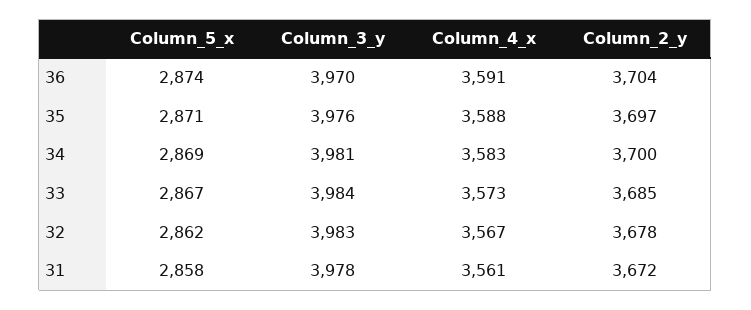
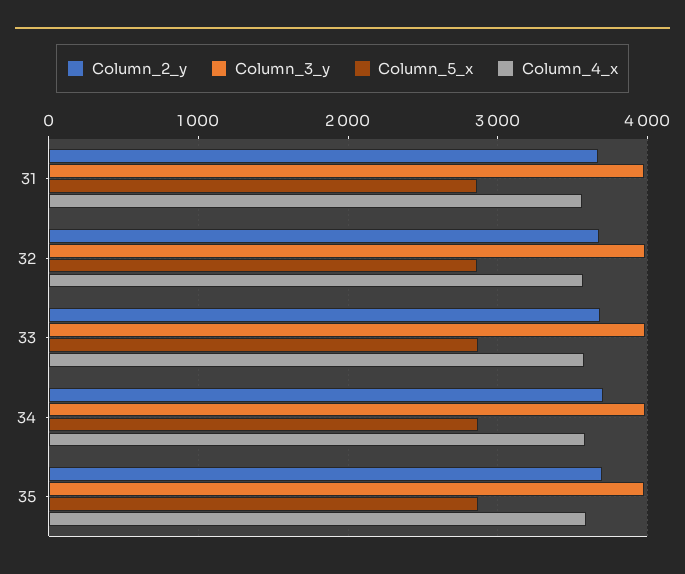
  {
    "Column_5_x": {
-     "36": 2874,
      "35": 2871,
      "34": 2869,
      "33": 2867,
      "32": 2862,
      "31": 2858
    },
    "Column_3_y": {
-     "36": 3970,
      "35": 3976,
      "34": 3981,
      "33": 3984,
      "32": 3983,
      "31": 3978
    },
    "Column_4_x": {
-     "36": 3591,
      "35": 3588,
      "34": 3583,
      "33": 3573,
      "32": 3567,
      "31": 3561
    },
    "Column_2_y": {
-     "36": 3704,
      "35": 3697,
      "34": 3700,
      "33": 3685,
      "32": 3678,
      "31": 3672
    }
  }

